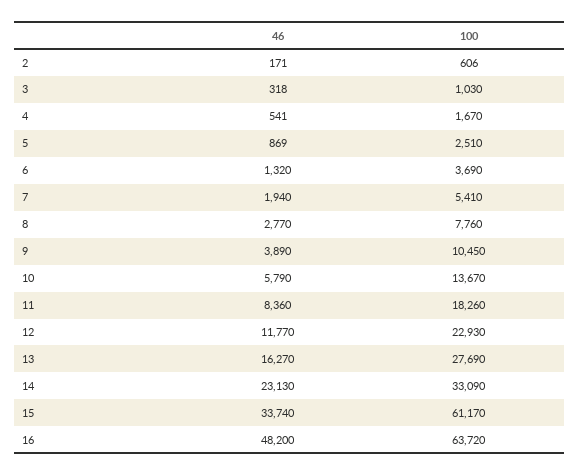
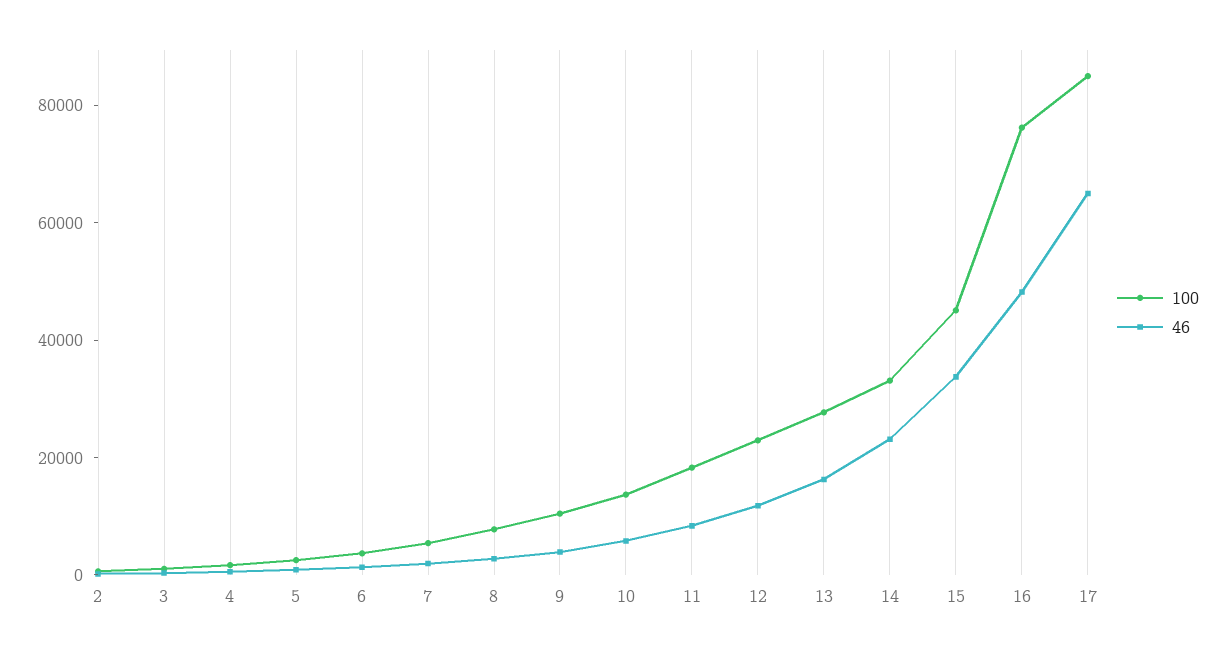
  {
    "46": {
      "2": 171,
      "3": 318,
      "4": 541,
      "5": 869,
      "6": 1320,
      "7": 1940,
      "8": 2770,
      "9": 3890,
      "10": 5790,
      "11": 8360,
      "12": 11770,
      "13": 16270,
      "14": 23130,
      "15": 33740,
-     "16": 48200
+     "16": 48200,
+     "17": 65000
    },
    "100": {
      "2": 606,
      "3": 1030,
      "4": 1670,
      "5": 2510,
      "6": 3690,
      "7": 5410,
      "8": 7760,
      "9": 10450,
      "10": 13670,
      "11": 18260,
      "12": 22930,
      "13": 27690,
      "14": 33090,
-     "15": 61170,
+     "15": 45000,
-     "16": 63720
+     "16": 75000,
+     "17": 85000
    }
  }

